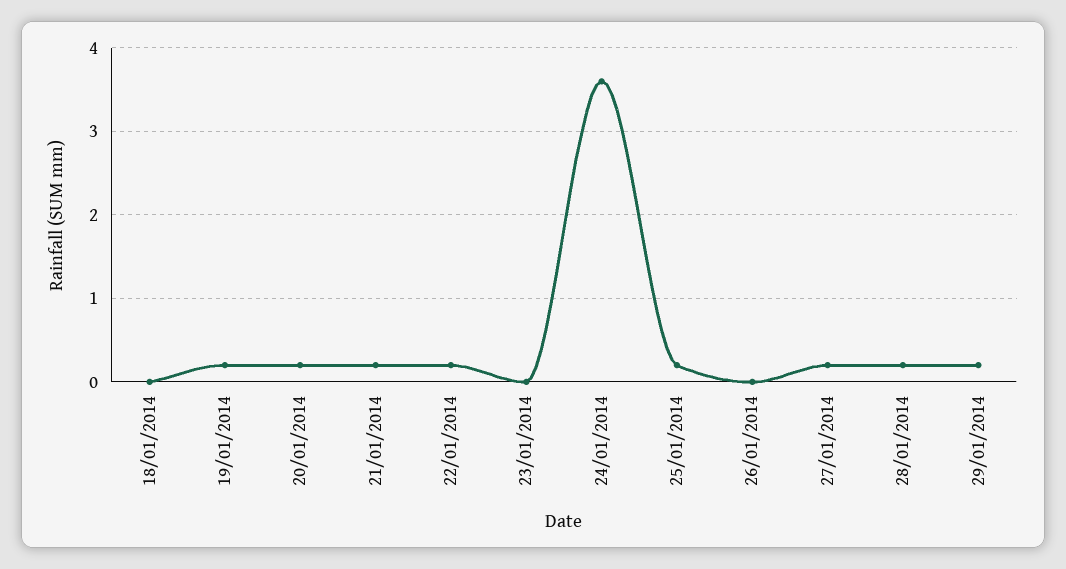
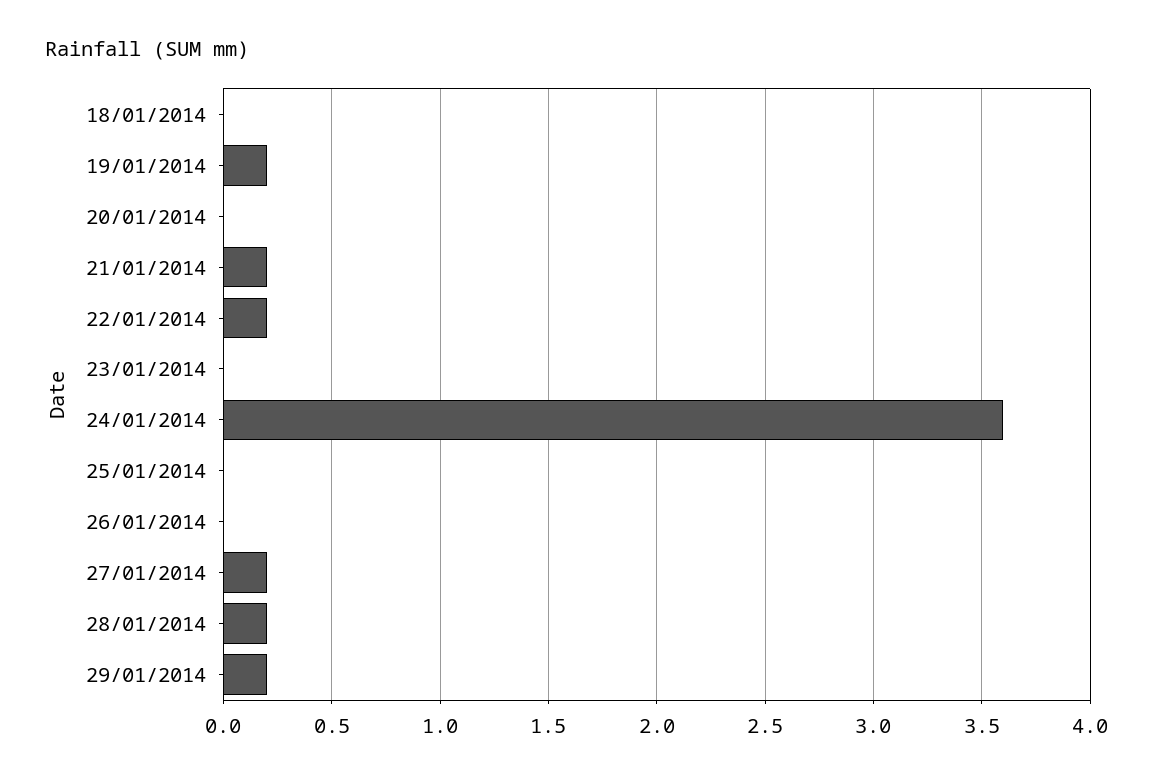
  {
    "18/01/2014": 0,
    "19/01/2014": 0.2,
-   "20/01/2014": 0.2,
+   "20/01/2014": 0,
    "21/01/2014": 0.2,
    "22/01/2014": 0.2,
    "23/01/2014": 0,
    "24/01/2014": 3.6,
-   "25/01/2014": 0.2,
+   "25/01/2014": 0,
    "26/01/2014": 0,
    "27/01/2014": 0.2,
    "28/01/2014": 0.2,
    "29/01/2014": 0.2
  }

